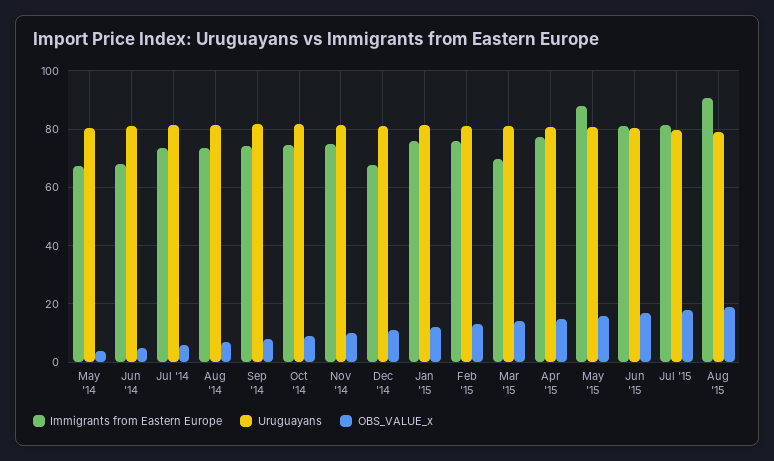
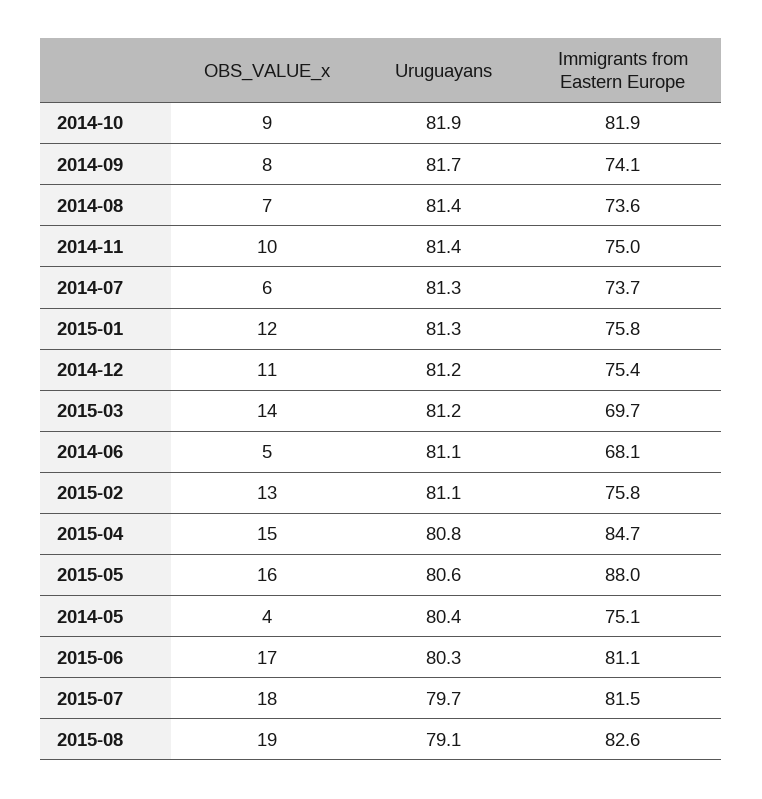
  {
    "Immigrants from Eastern Europe": {
-     "May '14": 67.5,
+     "May '14": 75.1,
      "Jun '14": 68.1,
      "Jul '14": 73.7,
      "Aug '14": 73.6,
      "Sep '14": 74.1,
-     "Oct '14": 75,
+     "Oct '14": 81.9,
      "Nov '14": 75,
-     "Dec '14": 67.5,
+     "Dec '14": 75.4,
      "Jan '15": 75.8,
      "Feb '15": 75.8,
      "Mar '15": 69.7,
-     "Apr '15": 77.5,
+     "Apr '15": 84.7,
      "May '15": 88,
      "Jun '15": 81.1,
      "Jul '15": 81.5,
-     "Aug '15": 90
+     "Aug '15": 82.6
    },
    "Uruguayans": {
      "May '14": 80.4,
      "Jun '14": 81.1,
      "Jul '14": 81.3,
      "Aug '14": 81.4,
      "Sep '14": 81.7,
      "Oct '14": 81.9,
      "Nov '14": 81.4,
      "Dec '14": 81.2,
      "Jan '15": 81.3,
      "Feb '15": 81.1,
      "Mar '15": 81.2,
      "Apr '15": 80.8,
      "May '15": 80.6,
      "Jun '15": 80.3,
      "Jul '15": 79.7,
      "Aug '15": 79.1
    },
    "OBS_VALUE_x": {
      "May '14": 4,
      "Jun '14": 5,
      "Jul '14": 6,
      "Aug '14": 7,
      "Sep '14": 8,
      "Oct '14": 9,
      "Nov '14": 10,
      "Dec '14": 11,
      "Jan '15": 12,
      "Feb '15": 13,
      "Mar '15": 14,
      "Apr '15": 15,
      "May '15": 16,
      "Jun '15": 17,
      "Jul '15": 18,
      "Aug '15": 19
    }
  }

